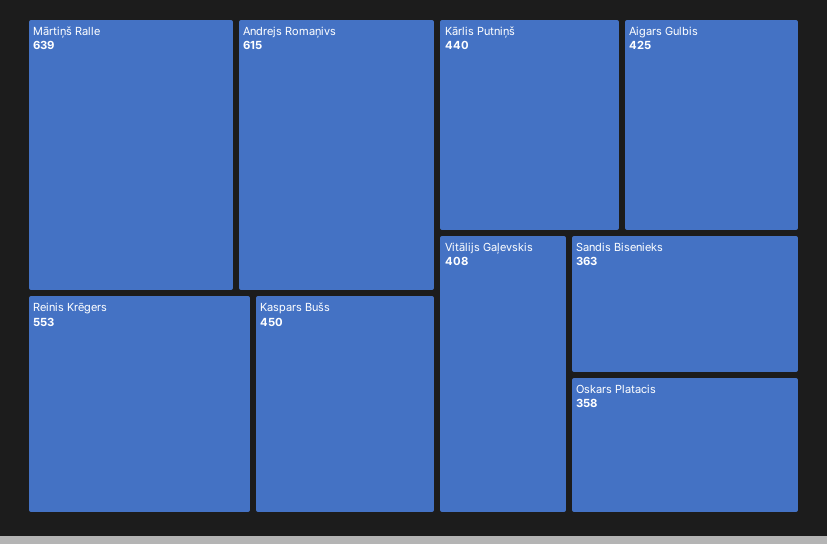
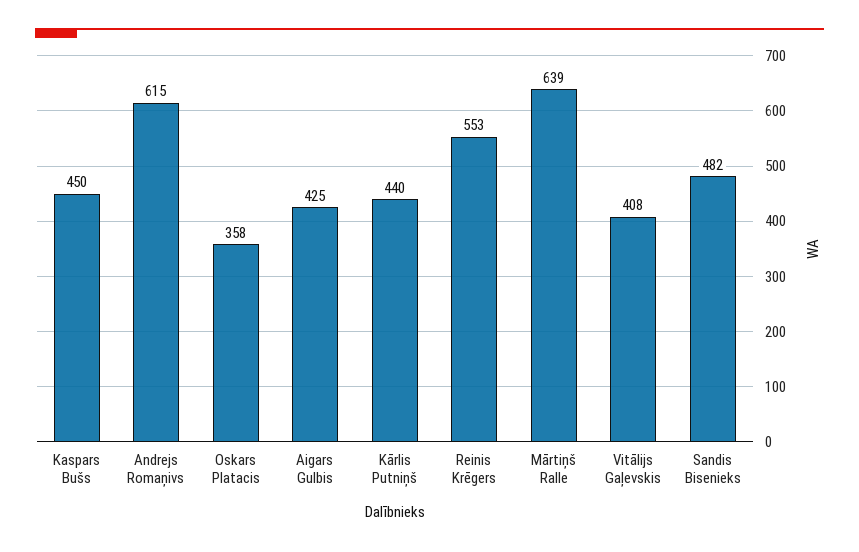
  {
    "Mārtiņš Ralle": 639,
    "Andrejs Romaņivs": 615,
    "Reinis Krēgers": 553,
    "Kaspars Bušs": 450,
    "Kārlis Putniņš": 440,
    "Aigars Gulbis": 425,
    "Vitālijs Gaļevskis": 408,
-   "Sandis Bisenieks": 363,
+   "Sandis Bisenieks": 482,
    "Oskars Platacis": 358
  }

